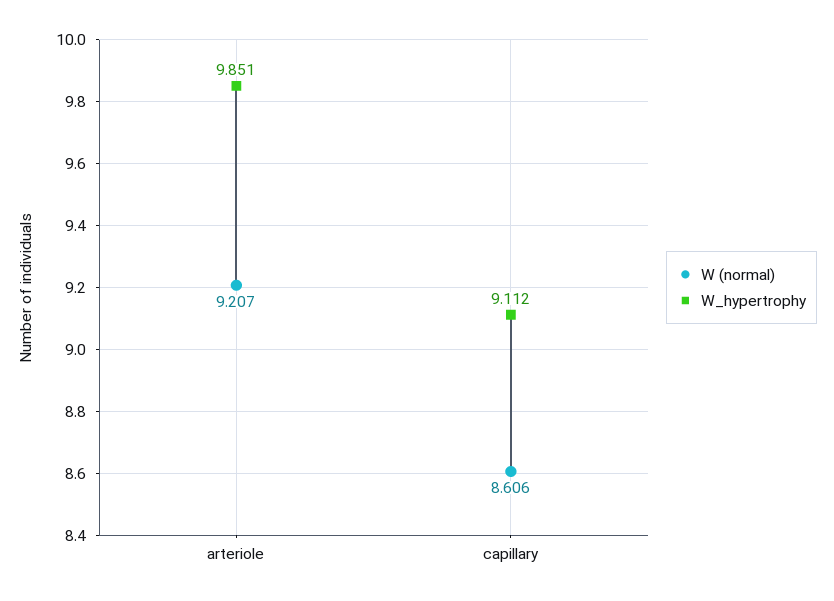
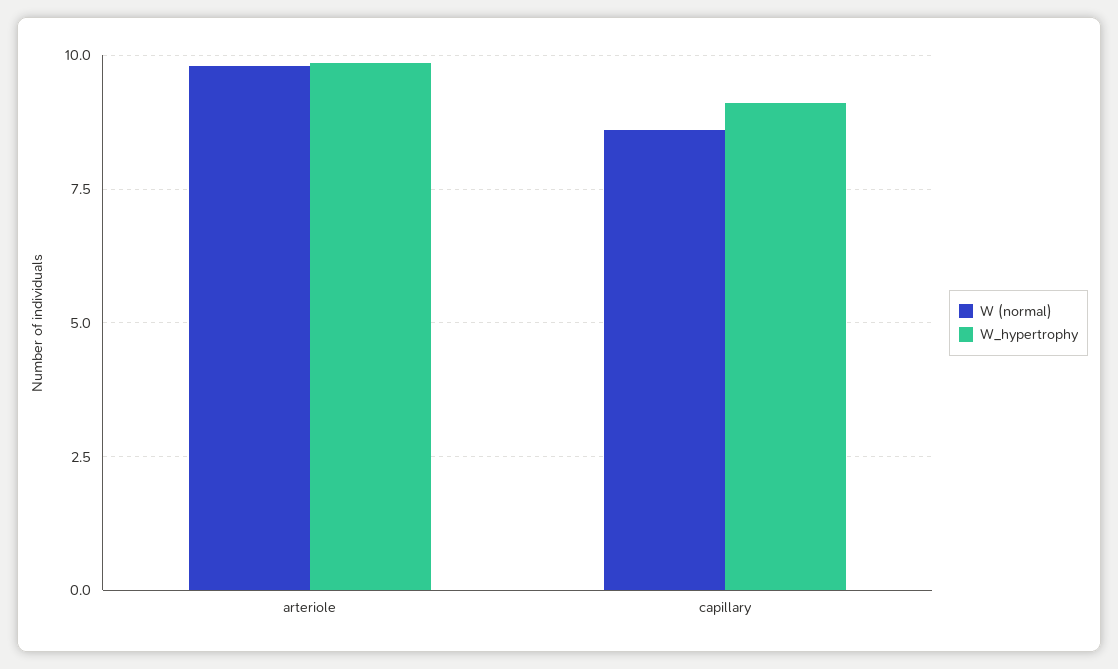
  {
    "W (normal)": {
-     "arteriole": 9.207,
+     "arteriole": 9.75,
      "capillary": 8.606
    },
    "W_hypertrophy": {
      "arteriole": 9.851,
      "capillary": 9.112
    }
  }

